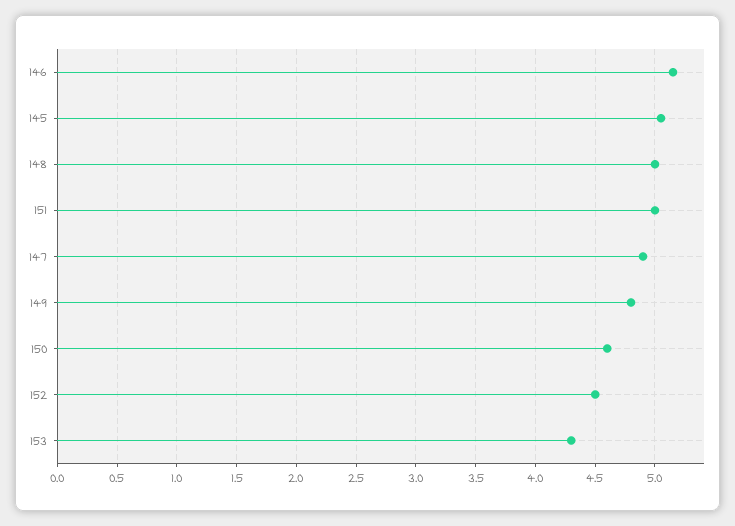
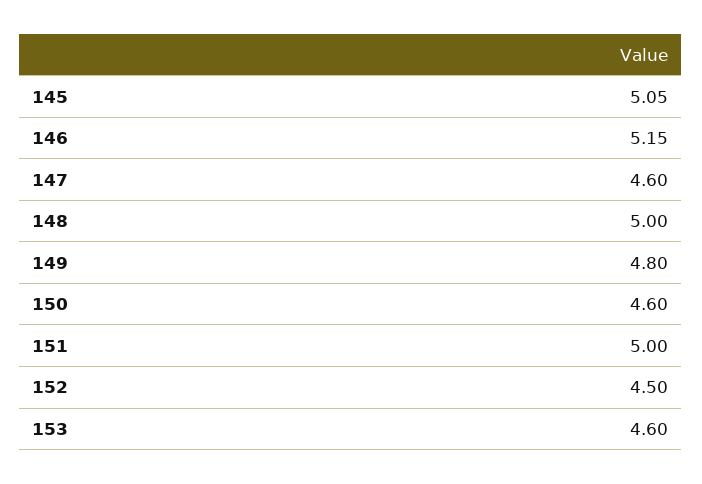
  {
    "146": 5.15,
    "145": 5.05,
    "148": 5,
    "151": 5,
-   "147": 4.9,
+   "147": 4.6,
    "149": 4.8,
    "150": 4.6,
    "152": 4.5,
-   "153": 4.3
+   "153": 4.6
  }

